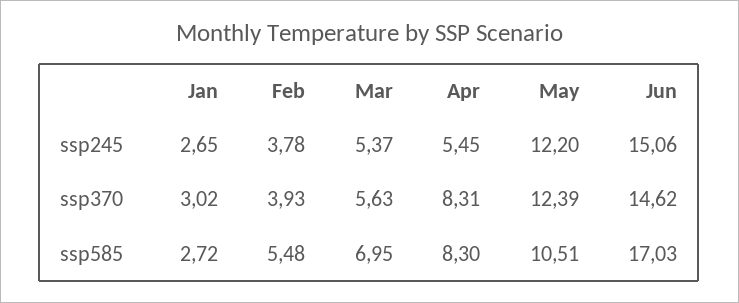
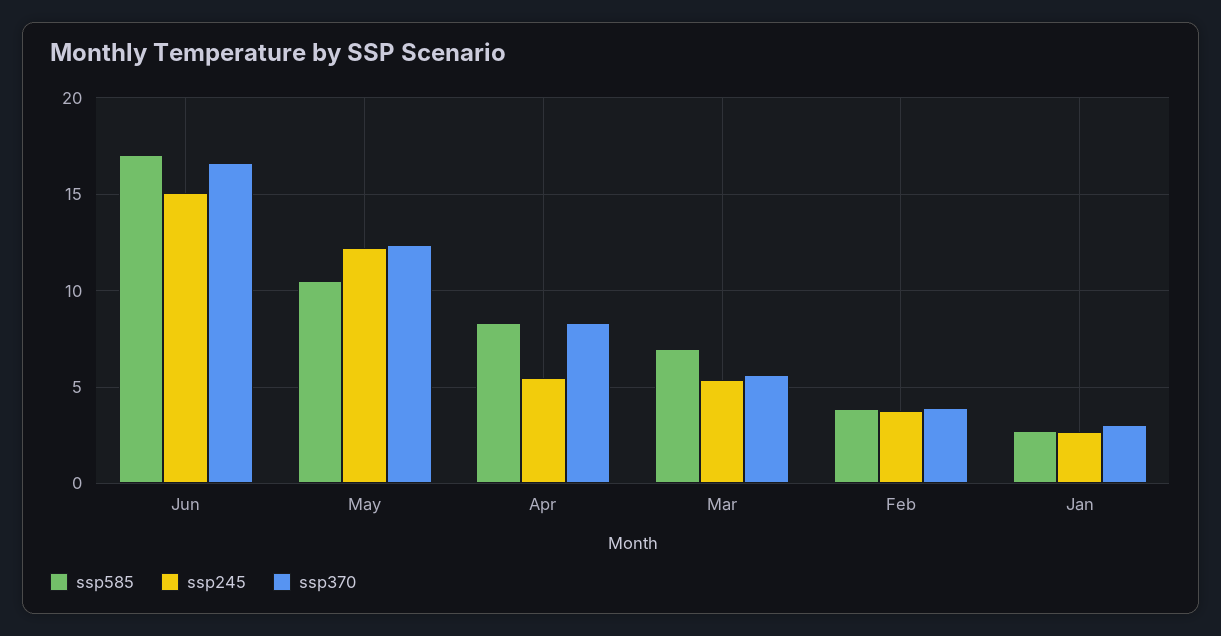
  {
    "ssp245": {
      "Jan": 2.65,
      "Feb": 3.78,
      "Mar": 5.37,
      "Apr": 5.45,
      "May": 12.2,
      "Jun": 15.06
    },
    "ssp370": {
      "Jan": 3.02,
      "Feb": 3.93,
      "Mar": 5.63,
      "Apr": 8.31,
      "May": 12.39,
-     "Jun": 14.62
+     "Jun": 16.5
    },
    "ssp585": {
      "Jan": 2.72,
-     "Feb": 5.48,
+     "Feb": 4,
      "Mar": 6.95,
      "Apr": 8.3,
      "May": 10.51,
      "Jun": 17.03
    }
  }

